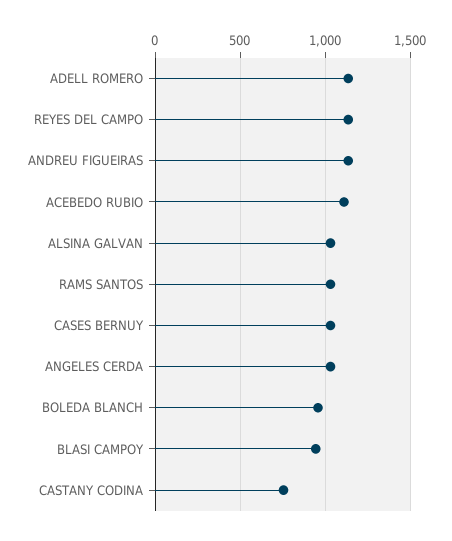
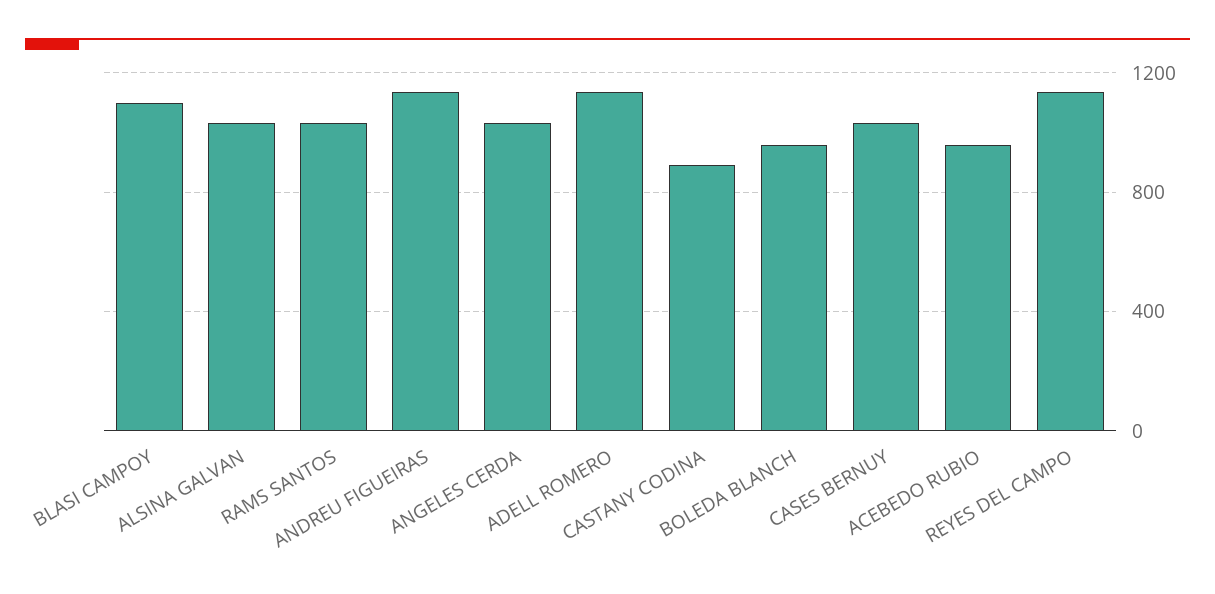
  {
    "ADELL ROMERO": 1150,
    "REYES DEL CAMPO": 1150,
    "ANDREU FIGUEIRAS": 1150,
-   "ACEBEDO RUBIO": 1100,
+   "ACEBEDO RUBIO": 950,
    "ALSINA GALVAN": 1050,
    "RAMS SANTOS": 1050,
    "CASES BERNUY": 1050,
    "ANGELES CERDA": 1050,
    "BOLEDA BLANCH": 950,
-   "BLASI CAMPOY": 950,
+   "BLASI CAMPOY": 1100,
-   "CASTANY CODINA": 750
+   "CASTANY CODINA": 900
  }

